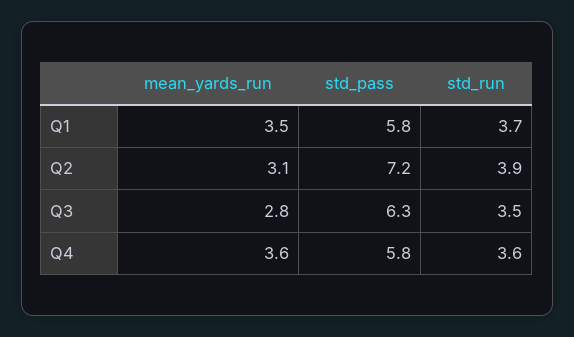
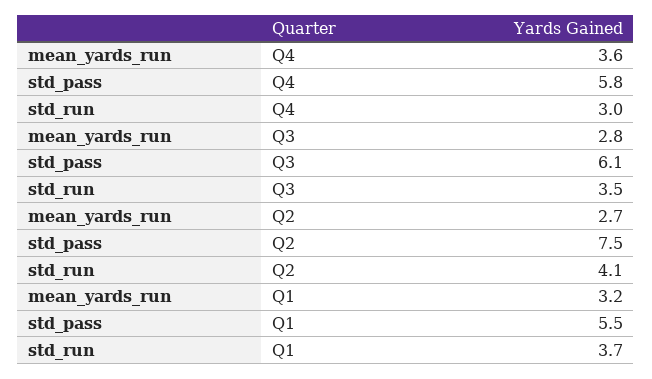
  {
    "mean_yards_run": {
-     "Q1": 3.5,
+     "Q1": 3.2,
-     "Q2": 3.1,
+     "Q2": 2.7,
      "Q3": 2.8,
      "Q4": 3.6
    },
    "std_pass": {
-     "Q1": 5.8,
+     "Q1": 5.5,
-     "Q2": 7.2,
+     "Q2": 7.5,
-     "Q3": 6.3,
+     "Q3": 6.1,
      "Q4": 5.8
    },
    "std_run": {
      "Q1": 3.7,
-     "Q2": 3.9,
+     "Q2": 4.1,
      "Q3": 3.5,
-     "Q4": 3.6
+     "Q4": 3
    }
  }

